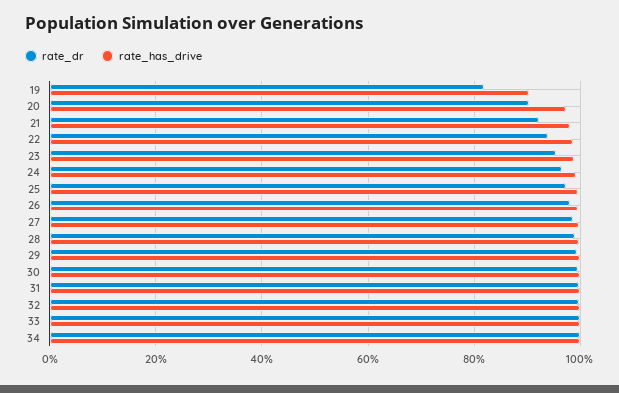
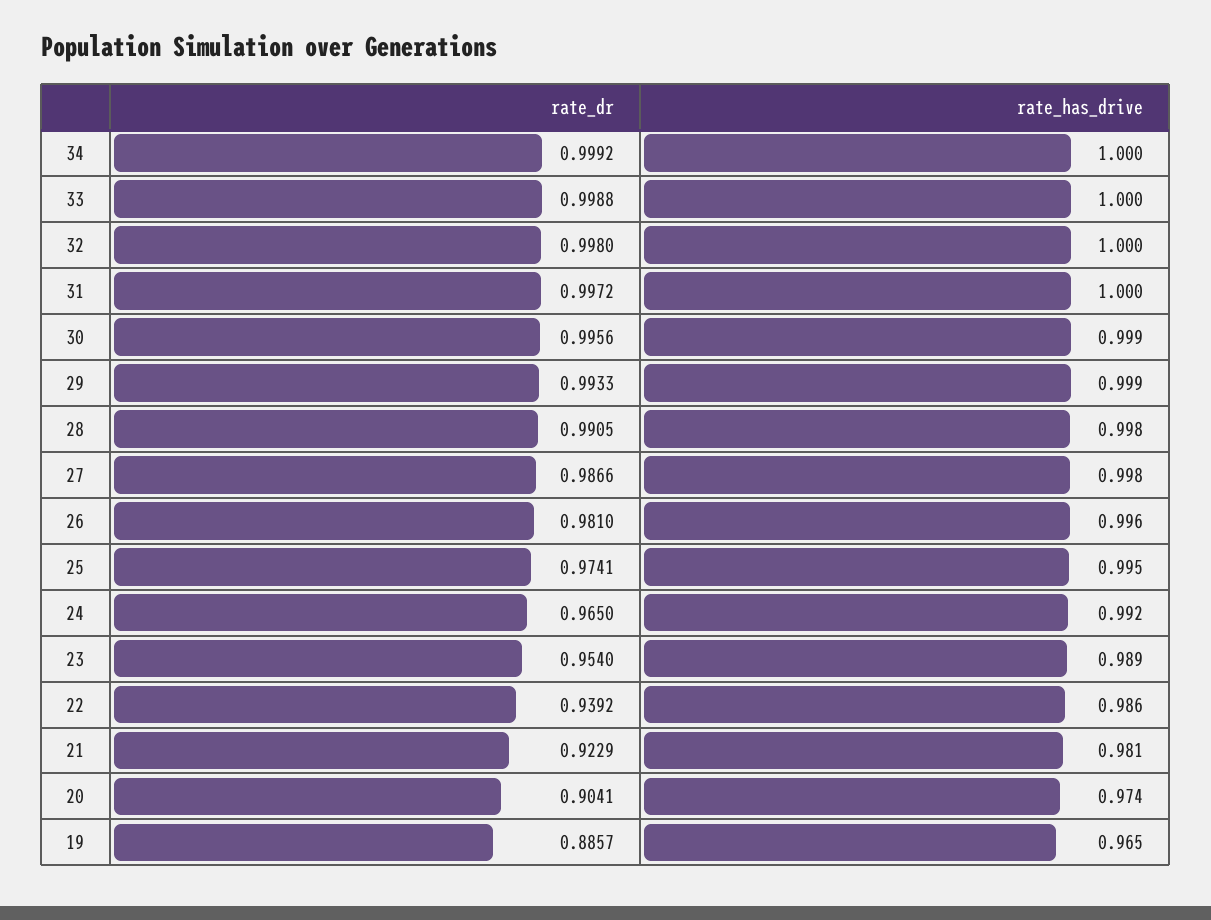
  {
    "rate_dr": {
-     "19": 0.82,
+     "19": 0.8857,
      "20": 0.9041,
      "21": 0.9229,
      "22": 0.9392,
      "23": 0.954,
      "24": 0.965,
      "25": 0.9741,
      "26": 0.981,
      "27": 0.9866,
      "28": 0.9905,
      "29": 0.9933,
      "30": 0.9956,
      "31": 0.9972,
      "32": 0.998,
      "33": 0.9988,
      "34": 0.9992
    },
    "rate_has_drive": {
-     "19": 0.9,
+     "19": 0.965,
      "20": 0.974,
      "21": 0.981,
      "22": 0.986,
      "23": 0.989,
      "24": 0.992,
      "25": 0.995,
      "26": 0.996,
      "27": 0.998,
      "28": 0.998,
      "29": 0.999,
      "30": 0.999,
      "31": 1,
      "32": 1,
      "33": 1,
      "34": 1
    }
  }

